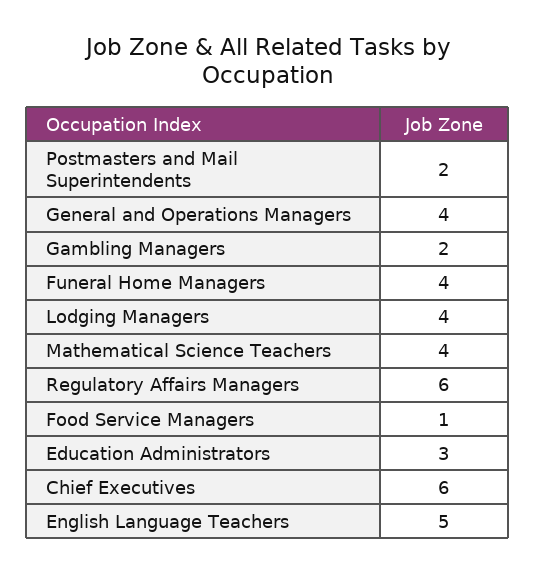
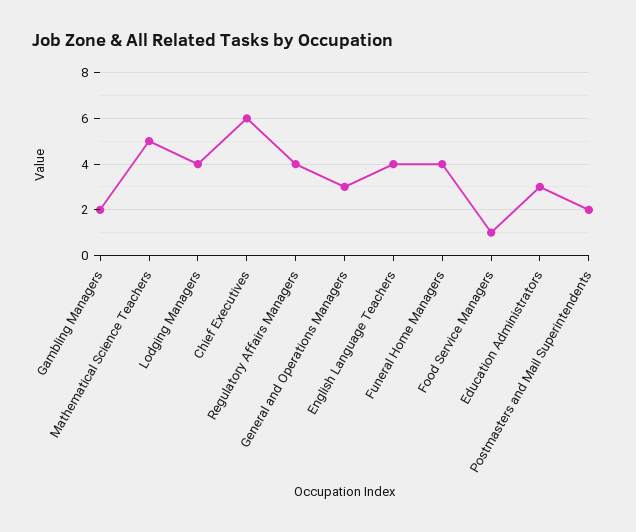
  {
    "Postmasters and Mail Superintendents": 2,
-   "General and Operations Managers": 4,
+   "General and Operations Managers": 3,
    "Gambling Managers": 2,
    "Funeral Home Managers": 4,
    "Lodging Managers": 4,
-   "Mathematical Science Teachers": 4,
+   "Mathematical Science Teachers": 5,
-   "Regulatory Affairs Managers": 6,
+   "Regulatory Affairs Managers": 4,
    "Food Service Managers": 1,
    "Education Administrators": 3,
    "Chief Executives": 6,
-   "English Language Teachers": 5
+   "English Language Teachers": 4
  }

